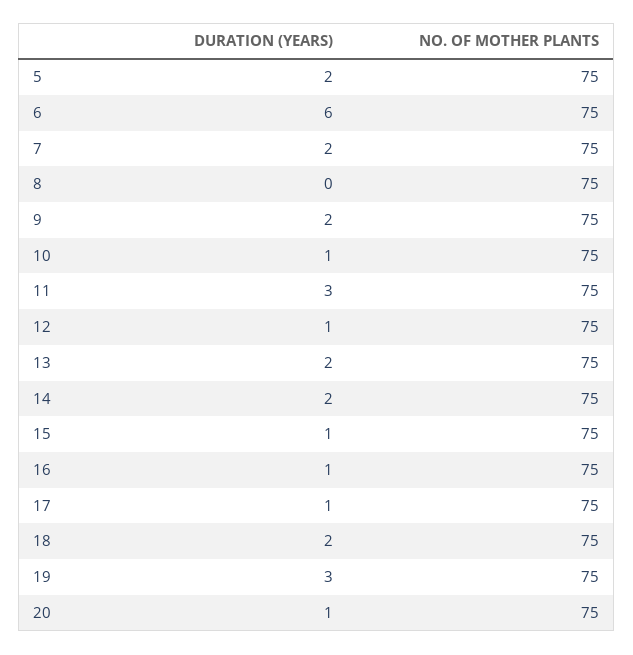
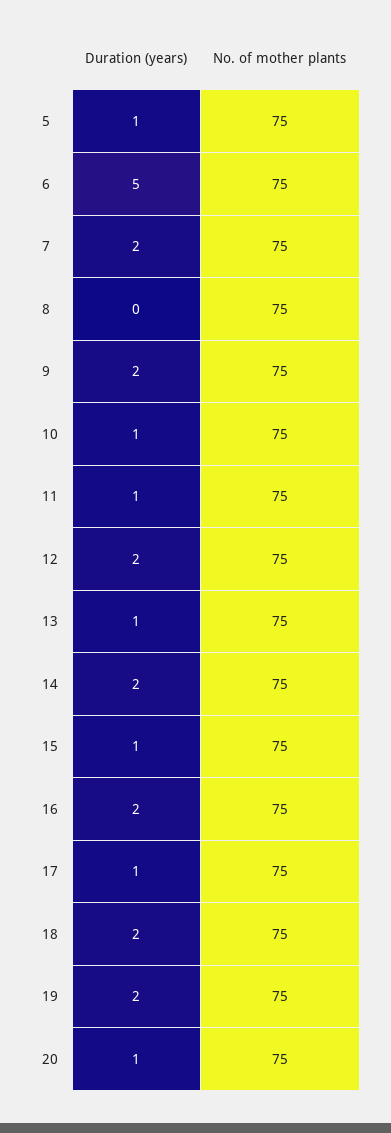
  {
    "DURATION (YEARS)": {
-     "5": 2,
+     "5": 1,
-     "6": 6,
+     "6": 5,
      "7": 2,
      "8": 0,
      "9": 2,
      "10": 1,
-     "11": 3,
+     "11": 1,
-     "12": 1,
+     "12": 2,
-     "13": 2,
+     "13": 1,
      "14": 2,
      "15": 1,
-     "16": 1,
+     "16": 2,
      "17": 1,
      "18": 2,
-     "19": 3,
+     "19": 2,
      "20": 1
    },
    "NO. OF MOTHER PLANTS": {
      "5": 75,
      "6": 75,
      "7": 75,
      "8": 75,
      "9": 75,
      "10": 75,
      "11": 75,
      "12": 75,
      "13": 75,
      "14": 75,
      "15": 75,
      "16": 75,
      "17": 75,
      "18": 75,
      "19": 75,
      "20": 75
    }
  }

